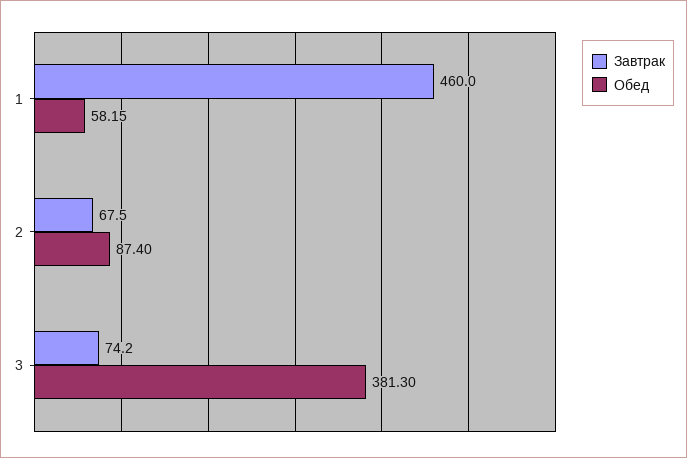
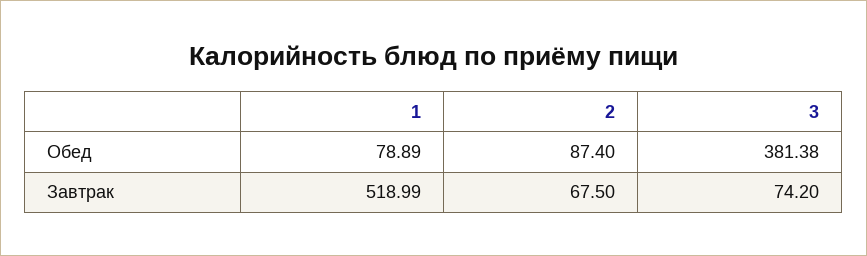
  {
    "Завтрак": {
-     "1": 460,
+     "1": 518.99,
      "2": 67.5,
      "3": 74.2
    },
    "Обед": {
-     "1": 58.15,
+     "1": 78.89,
      "2": 87.4,
-     "3": 381.3
+     "3": 381.38
    }
  }

